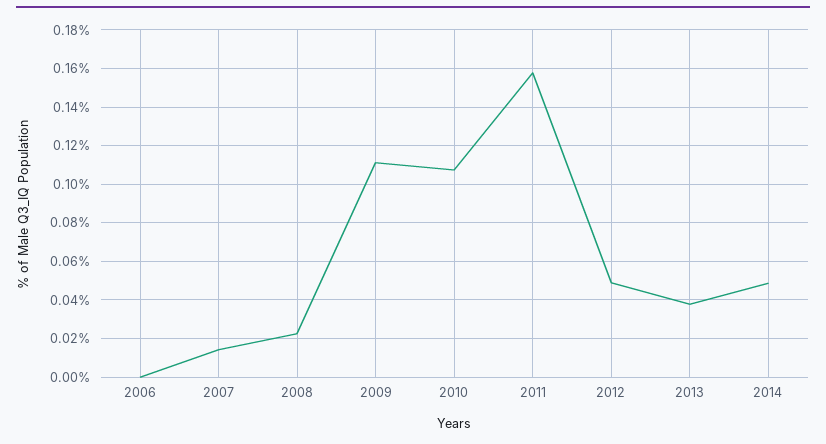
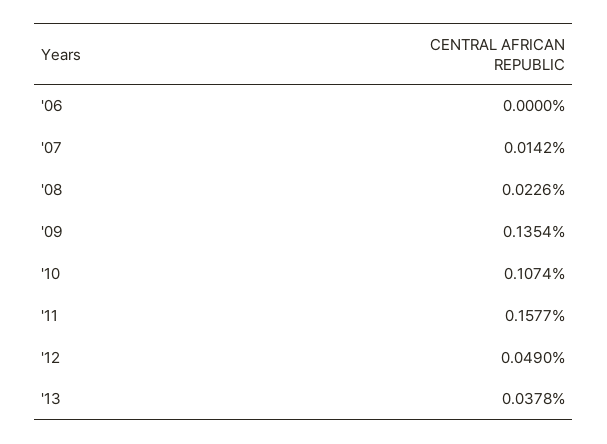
  {
    "2006": 0,
    "2007": 0.0142,
    "2008": 0.0226,
-   "2009": 0.11,
+   "2009": 0.1354,
    "2010": 0.1074,
    "2011": 0.1577,
    "2012": 0.049,
-   "2013": 0.0378,
+   "2013": 0.0378
-   "2014": 0.05
  }

